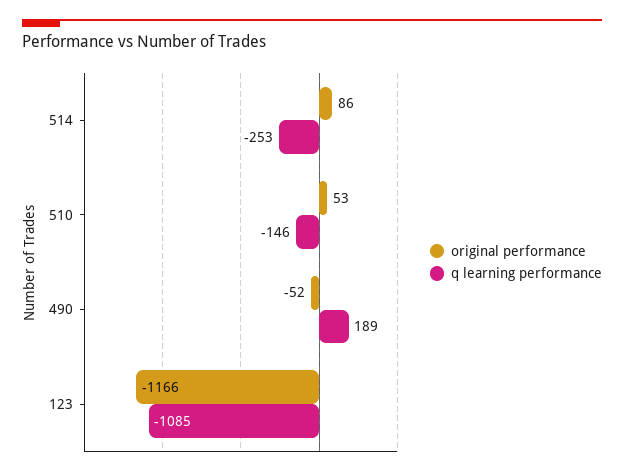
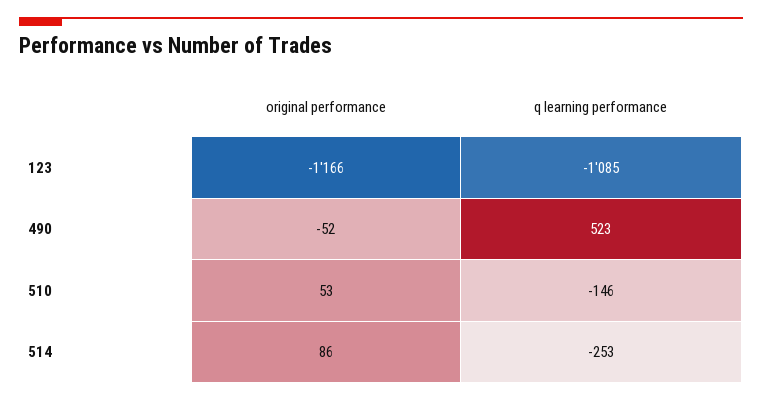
  {
    "original performance": {
      "514": 86,
      "510": 53,
      "490": -52,
      "123": -1166
    },
    "q learning performance": {
      "514": -253,
      "510": -146,
-     "490": 189,
+     "490": 523,
      "123": -1085
    }
  }

